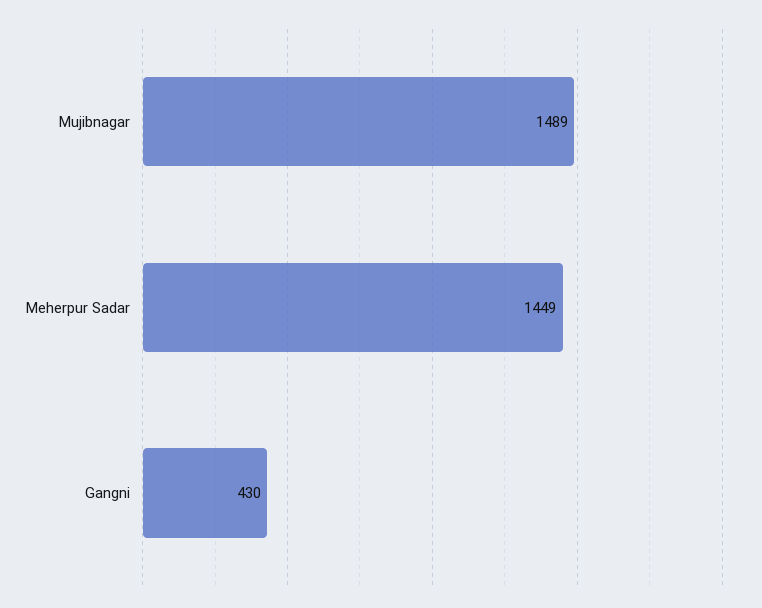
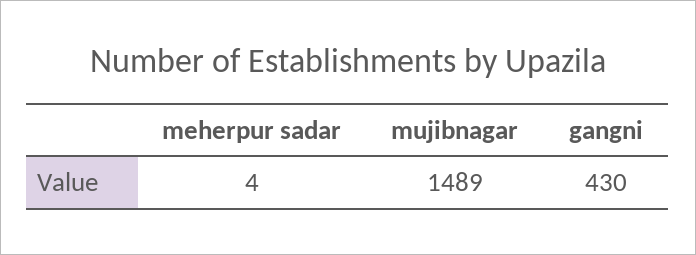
  {
    "Mujibnagar": 1489,
-   "Meherpur Sadar": 1449,
+   "Meherpur Sadar": 4,
    "Gangni": 430
  }

